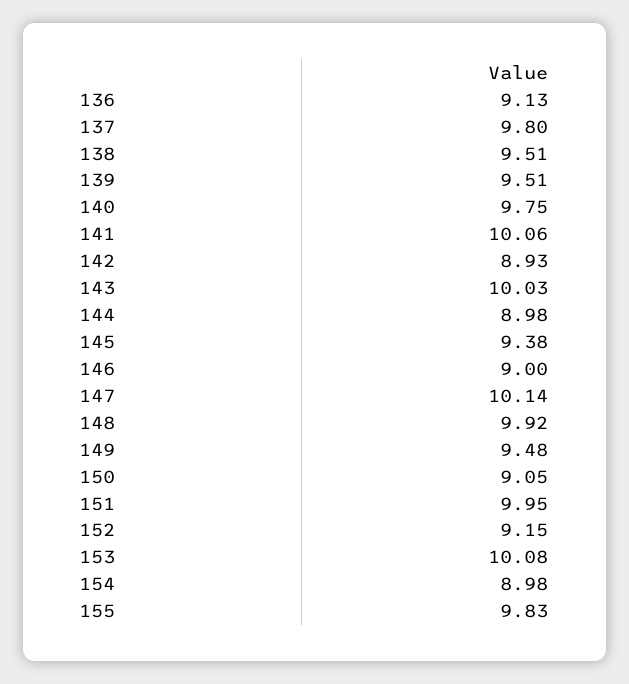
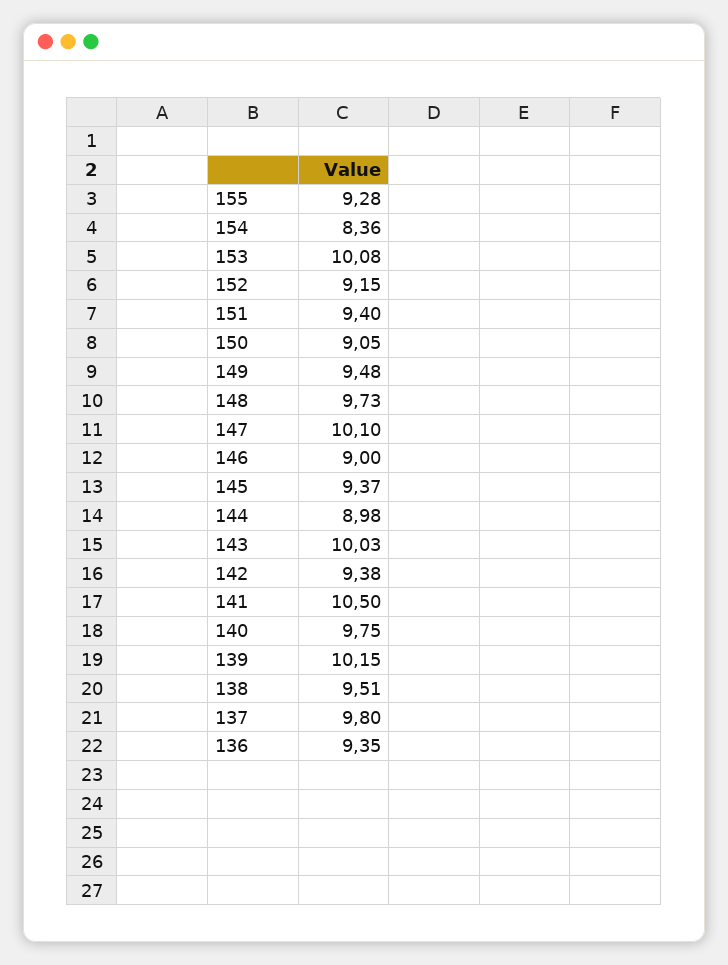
  {
-   "136": 9.13,
+   "136": 9.35,
    "137": 9.8,
    "138": 9.51,
-   "139": 9.51,
+   "139": 10.15,
    "140": 9.75,
-   "141": 10.06,
+   "141": 10.5,
-   "142": 8.93,
+   "142": 9.38,
    "143": 10.03,
    "144": 8.98,
-   "145": 9.38,
+   "145": 9.37,
    "146": 9,
-   "147": 10.14,
+   "147": 10.1,
-   "148": 9.92,
+   "148": 9.73,
    "149": 9.48,
    "150": 9.05,
-   "151": 9.95,
+   "151": 9.4,
    "152": 9.15,
    "153": 10.08,
-   "154": 8.98,
+   "154": 8.36,
-   "155": 9.83
+   "155": 9.28
  }

